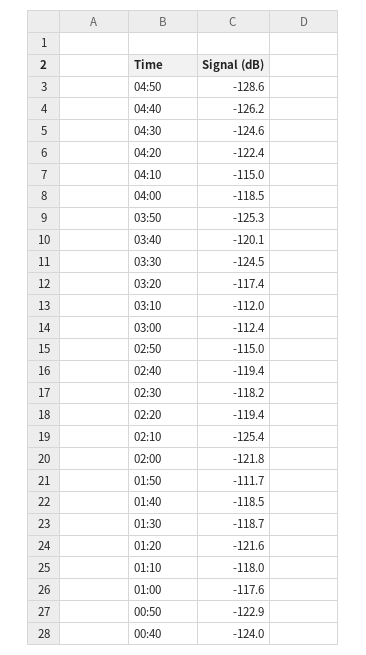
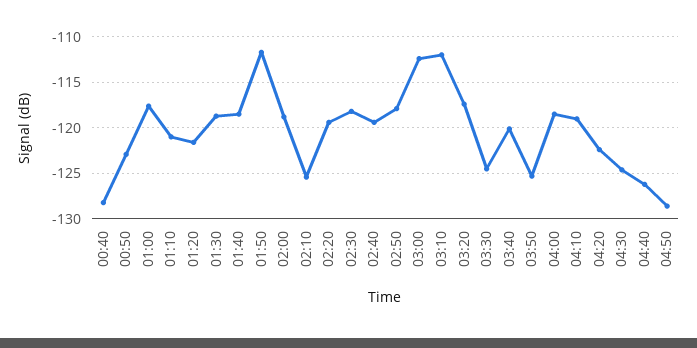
  {
    "04:50": -128.6,
    "04:40": -126.2,
    "04:30": -124.6,
    "04:20": -122.4,
-   "04:10": -115,
+   "04:10": -119,
    "04:00": -118.5,
    "03:50": -125.3,
    "03:40": -120.1,
    "03:30": -124.5,
    "03:20": -117.4,
    "03:10": -112,
    "03:00": -112.4,
-   "02:50": -115,
+   "02:50": -118,
    "02:40": -119.4,
    "02:30": -118.2,
    "02:20": -119.4,
    "02:10": -125.4,
-   "02:00": -121.8,
+   "02:00": -119,
    "01:50": -111.7,
    "01:40": -118.5,
    "01:30": -118.7,
    "01:20": -121.6,
-   "01:10": -118,
+   "01:10": -121,
    "01:00": -117.6,
    "00:50": -122.9,
-   "00:40": -124
+   "00:40": -128
  }

